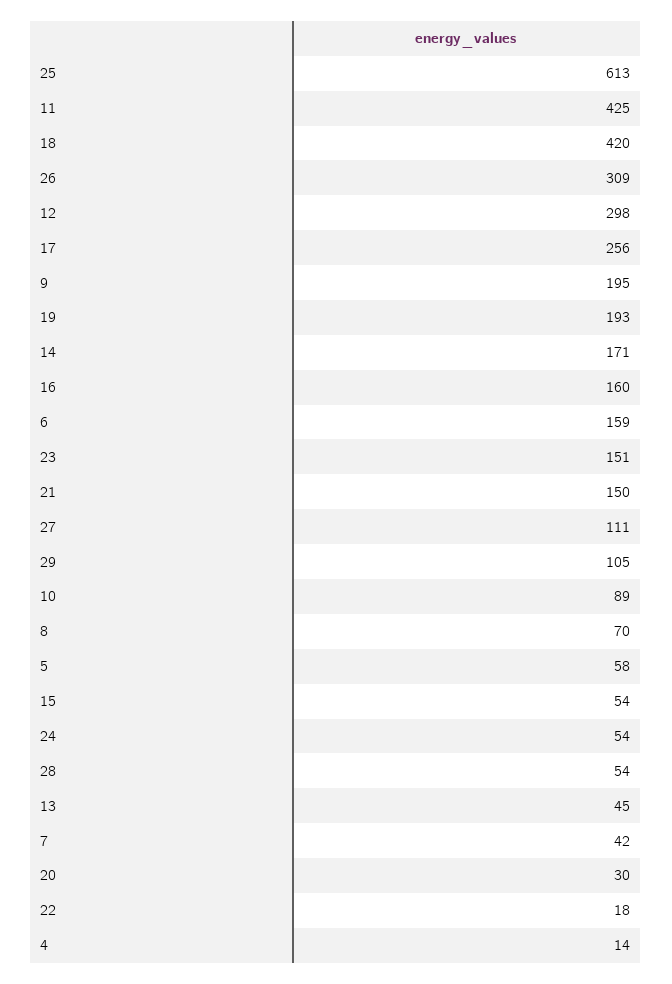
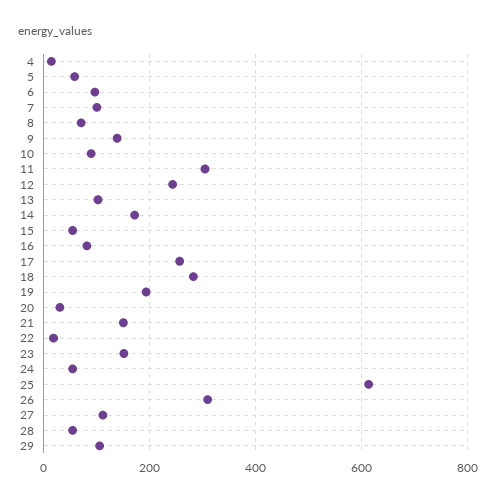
  {
    "25": 613,
-   "11": 425,
+   "11": 300,
-   "18": 420,
+   "18": 280,
    "26": 309,
-   "12": 298,
+   "12": 240,
    "17": 256,
-   "9": 195,
+   "9": 140,
    "19": 193,
    "14": 171,
-   "16": 160,
+   "16": 80,
-   "6": 159,
+   "6": 100,
    "23": 151,
    "21": 150,
    "27": 111,
    "29": 105,
    "10": 89,
    "8": 70,
    "5": 58,
    "15": 54,
    "24": 54,
    "28": 54,
-   "13": 45,
+   "13": 100,
-   "7": 42,
+   "7": 100,
    "20": 30,
    "22": 18,
    "4": 14
  }

